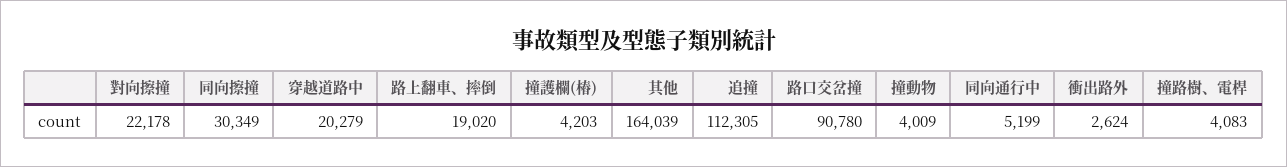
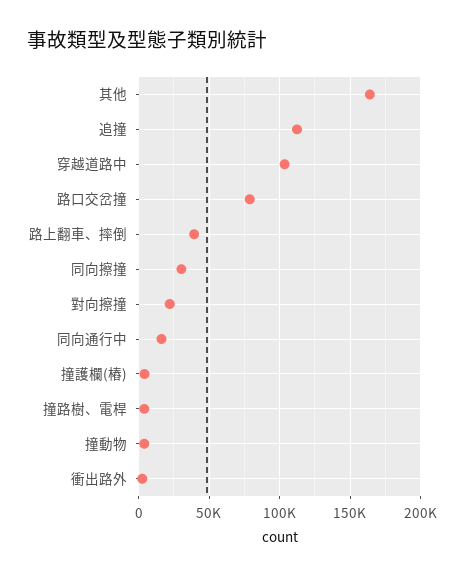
  {
    "對向擦撞": 22178,
    "同向擦撞": 30349,
-   "穿越道路中": 20279,
+   "穿越道路中": 105000,
-   "路上翻車、摔倒": 19020,
+   "路上翻車、摔倒": 40000,
    "撞護欄(樁)": 4203,
    "其他": 164039,
    "追撞": 112305,
-   "路口交岔撞": 90780,
+   "路口交岔撞": 80000,
    "撞動物": 4009,
-   "同向通行中": 5199,
+   "同向通行中": 15000,
    "衝出路外": 2624,
    "撞路樹、電桿": 4083
  }

